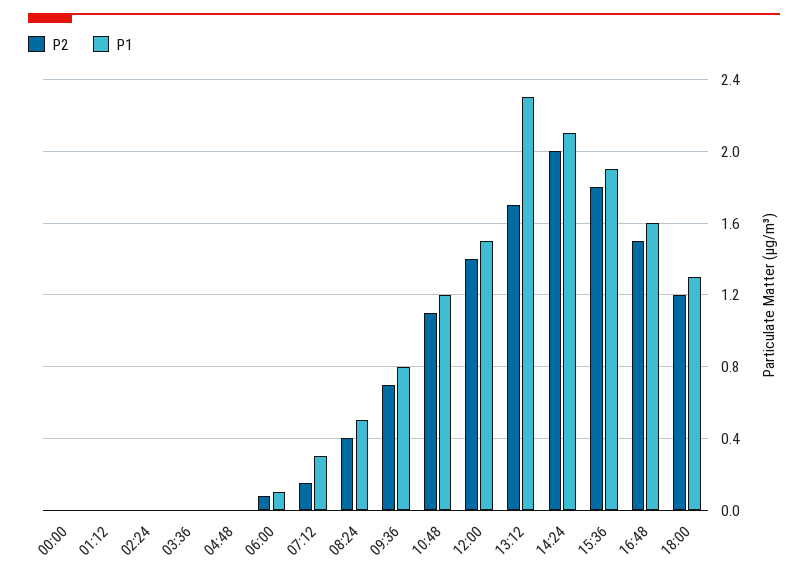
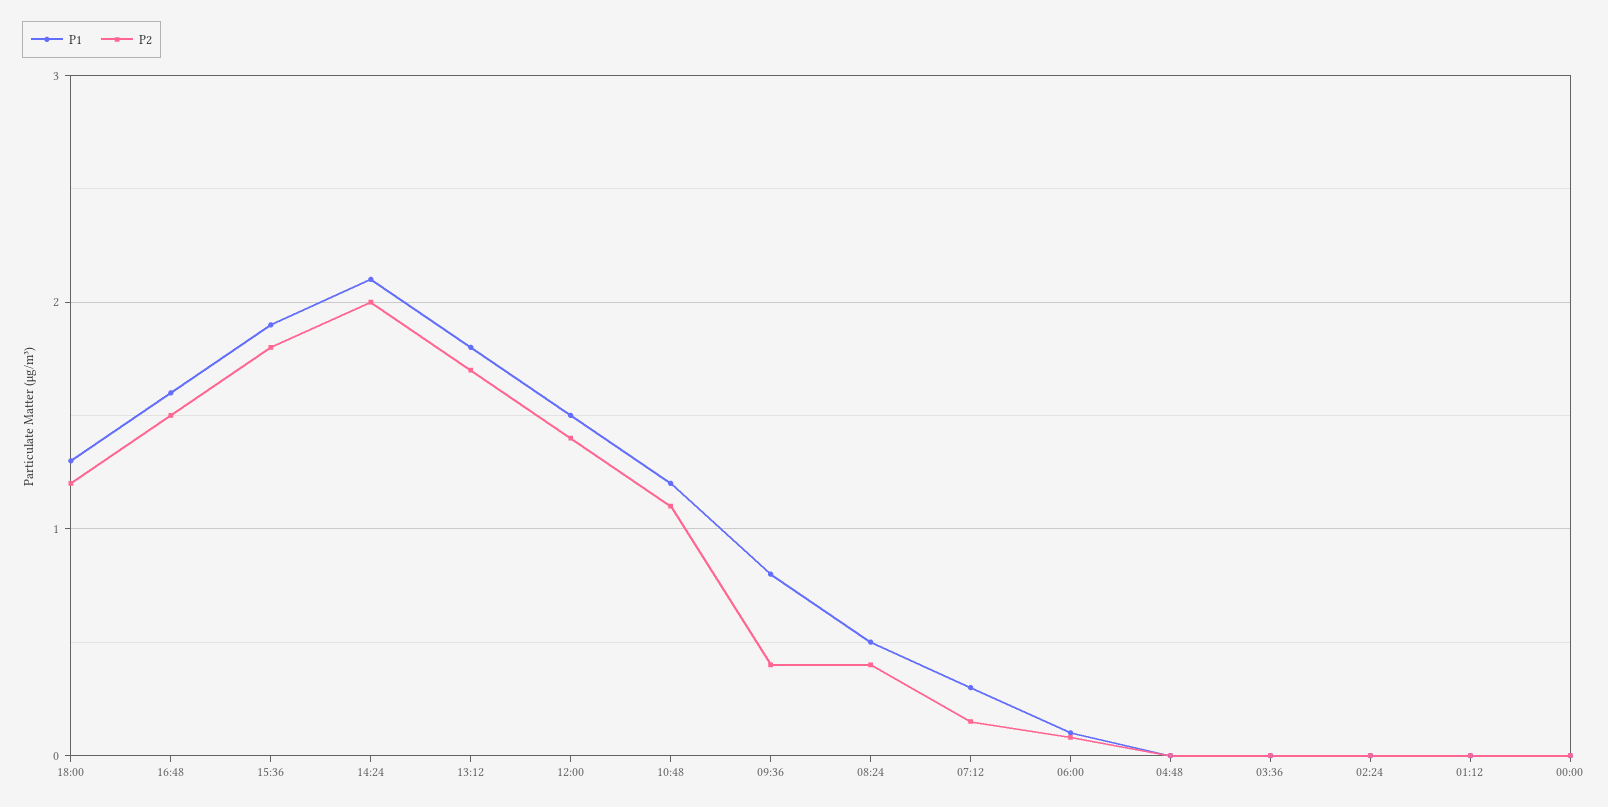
  {
    "P2": {
      "00:00": 0,
      "01:12": 0,
      "02:24": 0,
      "03:36": 0,
      "04:48": 0,
      "06:00": 0.1,
      "07:12": 0.15,
      "08:24": 0.4,
-     "09:36": 0.7,
+     "09:36": 0.4,
      "10:48": 1.1,
      "12:00": 1.4,
      "13:12": 1.7,
      "14:24": 2,
      "15:36": 1.8,
      "16:48": 1.5,
      "18:00": 1.2
    },
    "P1": {
      "00:00": 0,
      "01:12": 0,
      "02:24": 0,
      "03:36": 0,
      "04:48": 0,
      "06:00": 0.1,
      "07:12": 0.3,
      "08:24": 0.5,
      "09:36": 0.8,
      "10:48": 1.2,
      "12:00": 1.5,
-     "13:12": 2.3,
+     "13:12": 1.8,
      "14:24": 2.1,
      "15:36": 1.9,
      "16:48": 1.6,
      "18:00": 1.3
    }
  }

